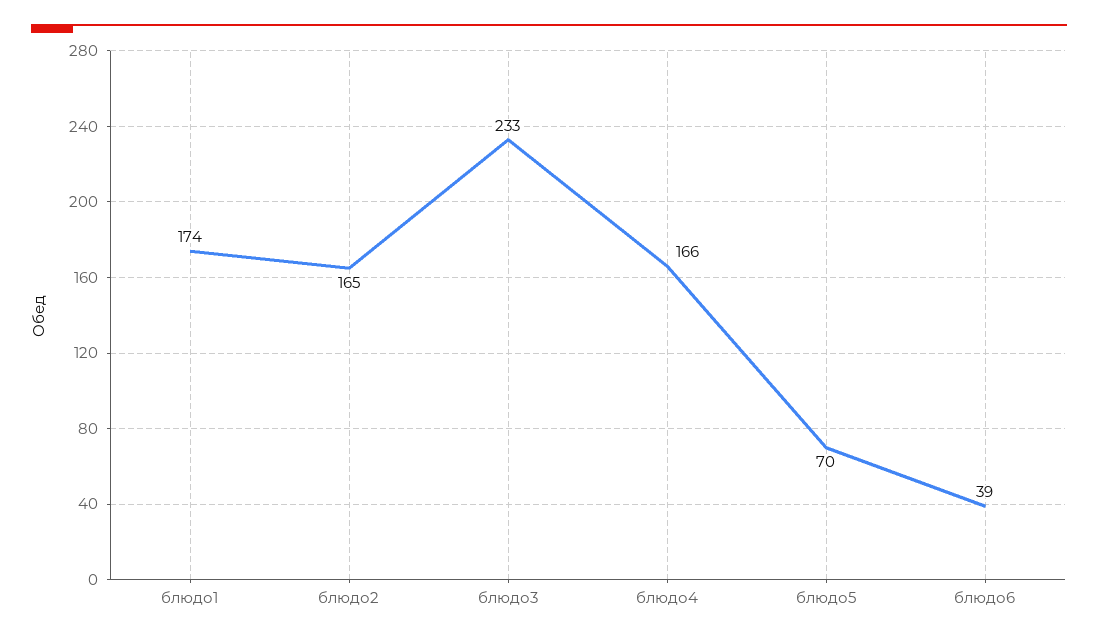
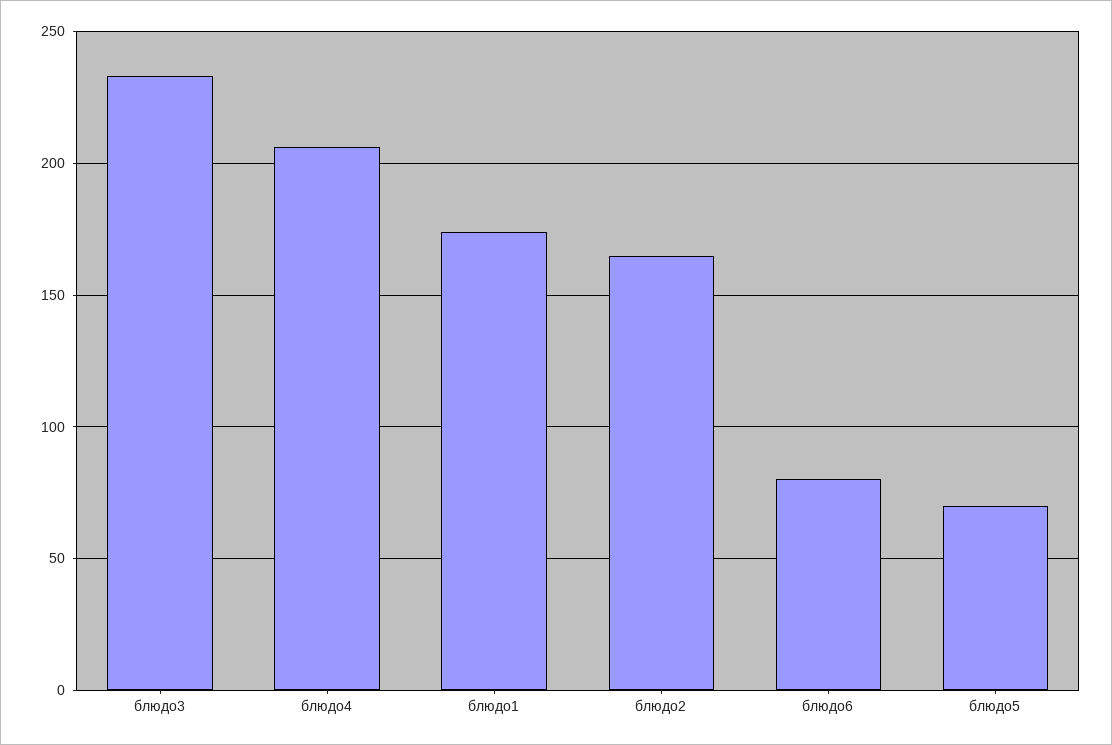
  {
    "блюдо1": 174,
    "блюдо2": 165,
    "блюдо3": 233,
-   "блюдо4": 166,
+   "блюдо4": 205,
    "блюдо5": 70,
-   "блюдо6": 39
+   "блюдо6": 80
  }

